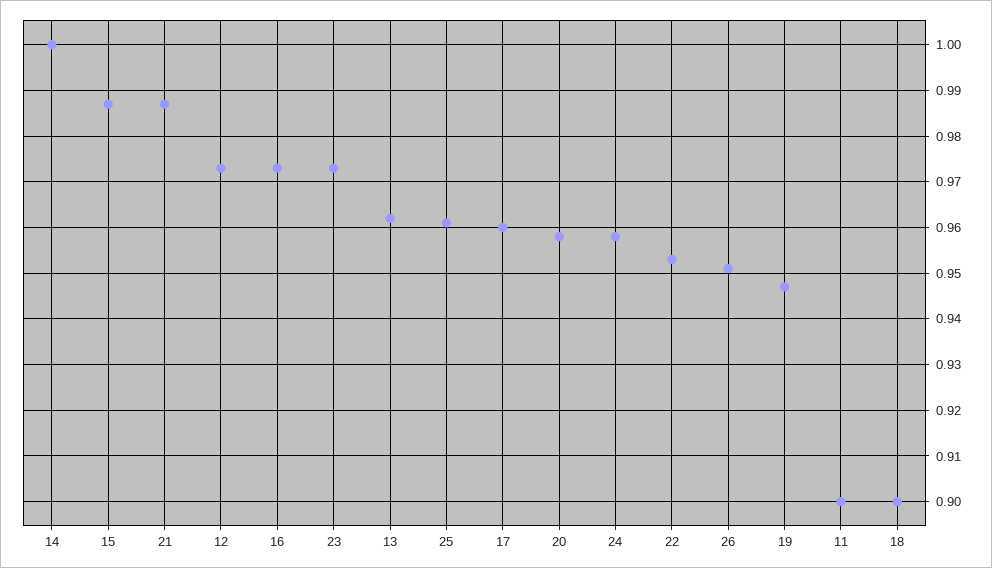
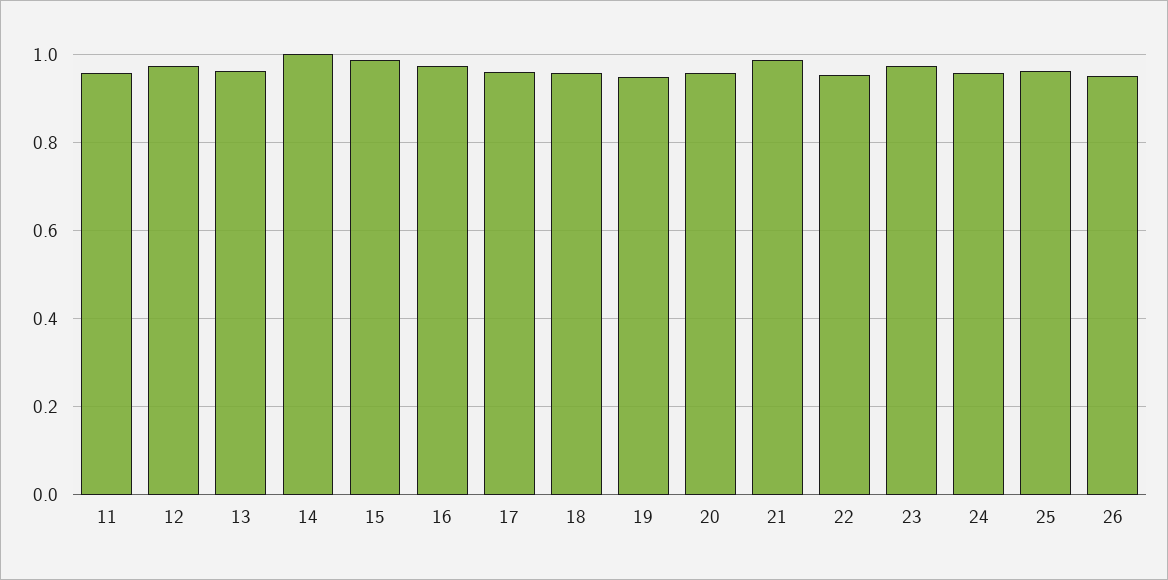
  {
    "14": 1,
    "15": 0.985,
    "21": 0.985,
    "12": 0.975,
    "16": 0.975,
    "23": 0.975,
    "13": 0.96,
    "25": 0.96,
    "17": 0.96,
    "20": 0.96,
    "24": 0.96,
    "22": 0.955,
    "26": 0.95,
    "19": 0.945,
-   "11": 0.9,
+   "11": 0.96,
-   "18": 0.9
+   "18": 0.96
  }

